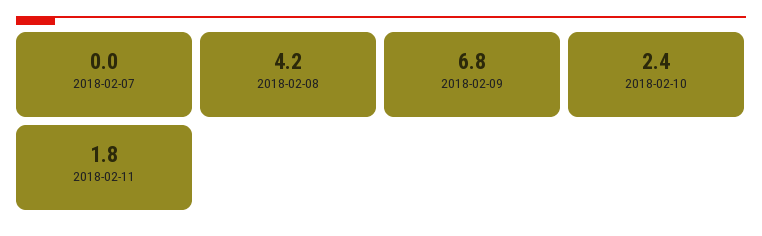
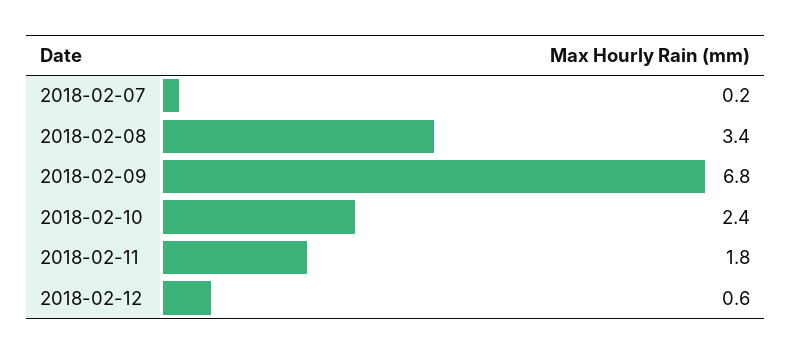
  {
-   "2018-02-07": 0,
+   "2018-02-07": 0.2,
-   "2018-02-08": 4.2,
+   "2018-02-08": 3.4,
    "2018-02-09": 6.8,
    "2018-02-10": 2.4,
-   "2018-02-11": 1.8
+   "2018-02-11": 1.8,
+   "2018-02-12": 0.6
  }

